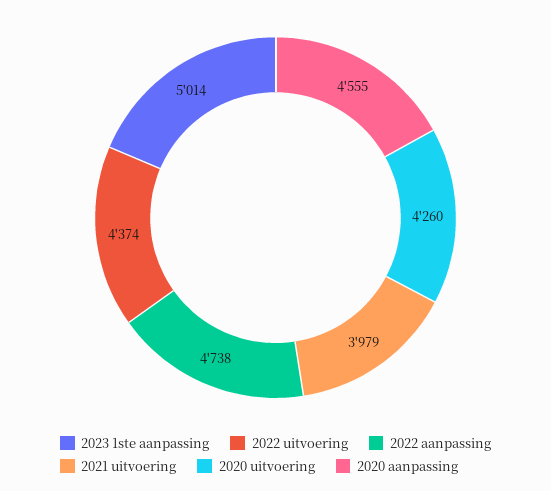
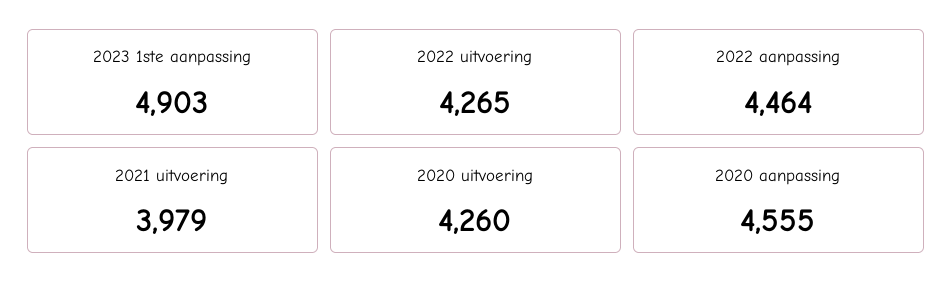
  {
-   "2023 1ste aanpassing": 5014,
+   "2023 1ste aanpassing": 4903,
-   "2022 uitvoering": 4374,
+   "2022 uitvoering": 4265,
-   "2022 aanpassing": 4738,
+   "2022 aanpassing": 4464,
    "2021 uitvoering": 3979,
    "2020 uitvoering": 4260,
    "2020 aanpassing": 4555
  }

